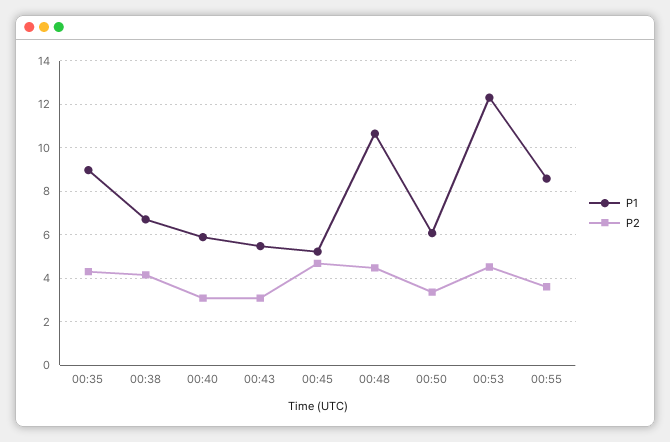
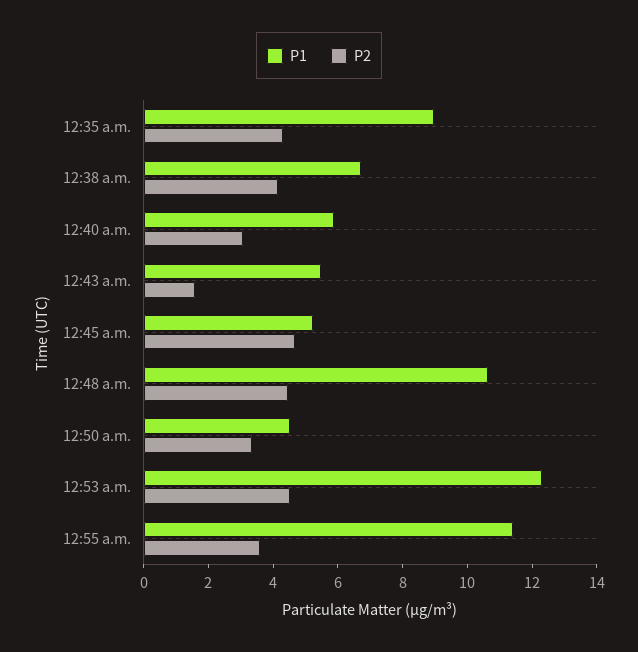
  {
    "P1": {
      "00:35": 9,
      "00:38": 6.5,
      "00:40": 6,
      "00:43": 5.5,
      "00:45": 5,
      "00:48": 10.5,
-     "00:50": 6,
+     "00:50": 4.5,
      "00:53": 12.5,
-     "00:55": 8.5
+     "00:55": 11.5
    },
    "P2": {
      "00:35": 4.5,
      "00:38": 4,
      "00:40": 3,
-     "00:43": 3,
+     "00:43": 1.5,
      "00:45": 4.5,
      "00:48": 4.5,
      "00:50": 3.5,
      "00:53": 4.5,
      "00:55": 3.5
    }
  }

